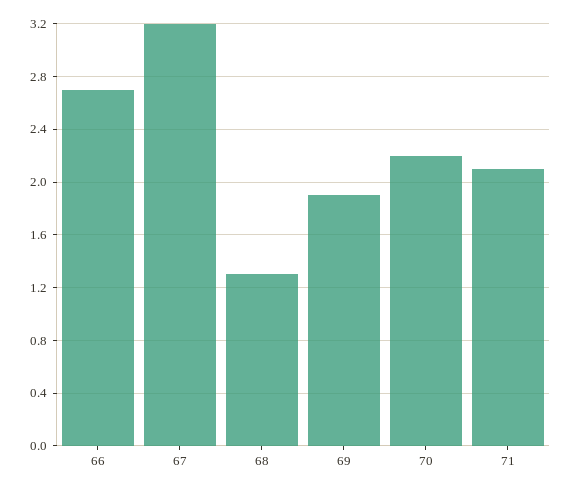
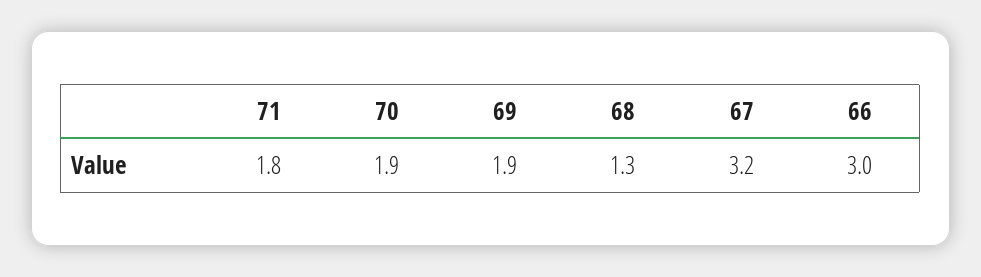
  {
-   "66": 2.7,
+   "66": 3,
    "67": 3.2,
    "68": 1.3,
    "69": 1.9,
-   "70": 2.2,
+   "70": 1.9,
-   "71": 2.1
+   "71": 1.8
  }

